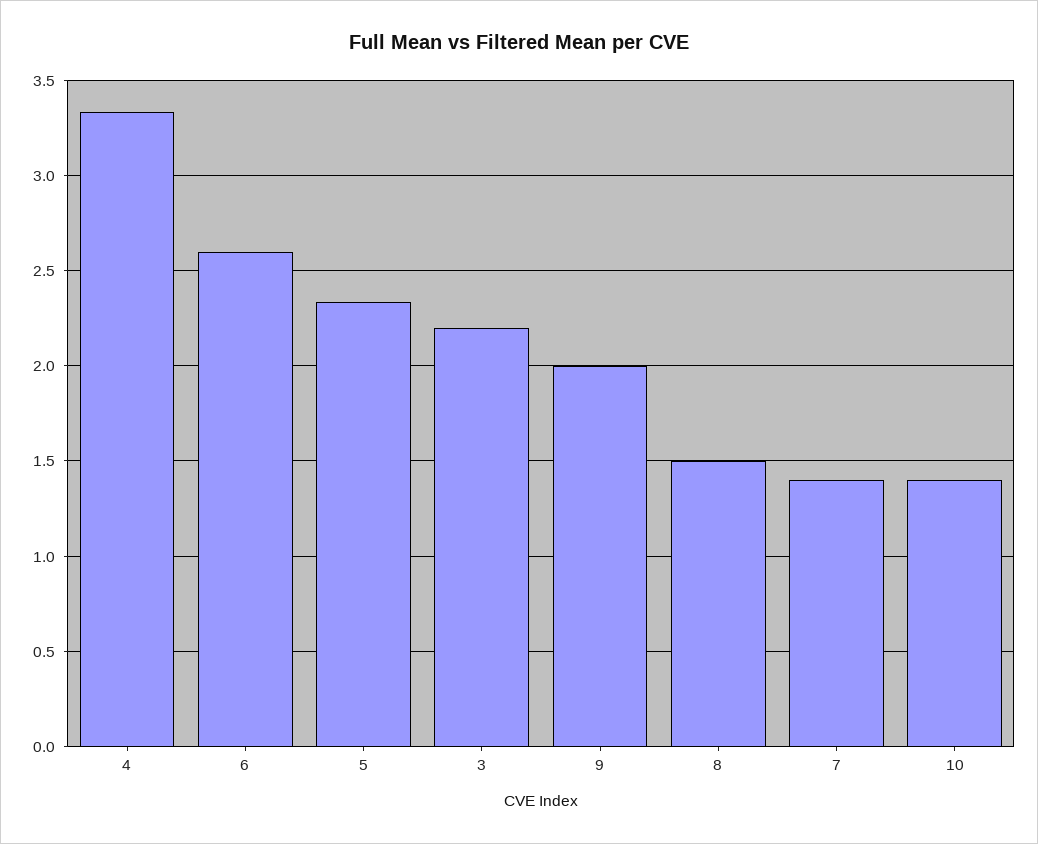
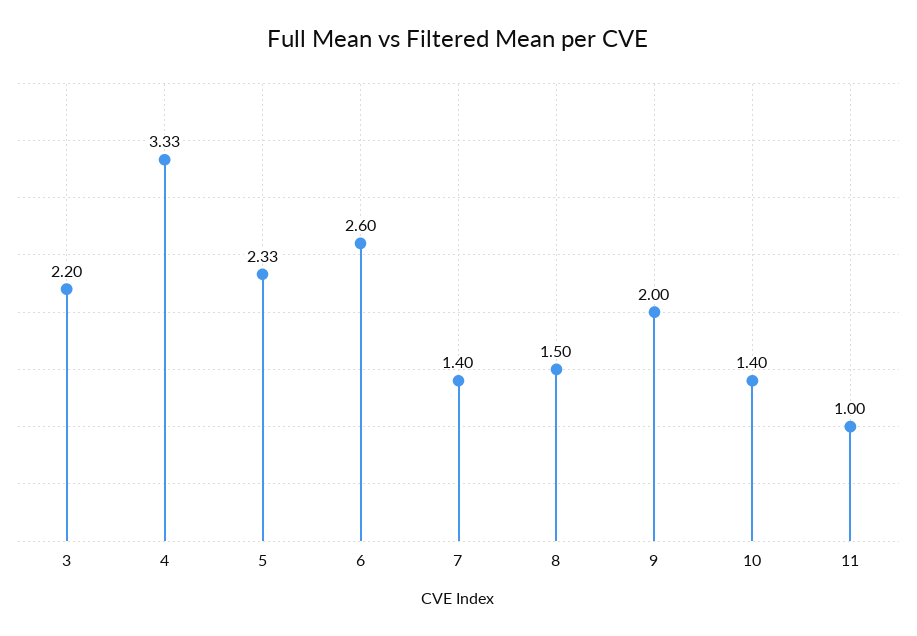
  {
    "4": 3.33,
    "6": 2.6,
    "5": 2.33,
    "3": 2.2,
    "9": 2,
    "8": 1.5,
    "7": 1.4,
-   "10": 1.4
+   "10": 1.4,
+   "11": 1
  }

